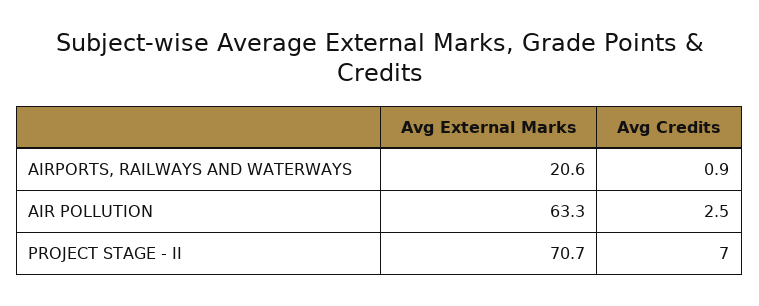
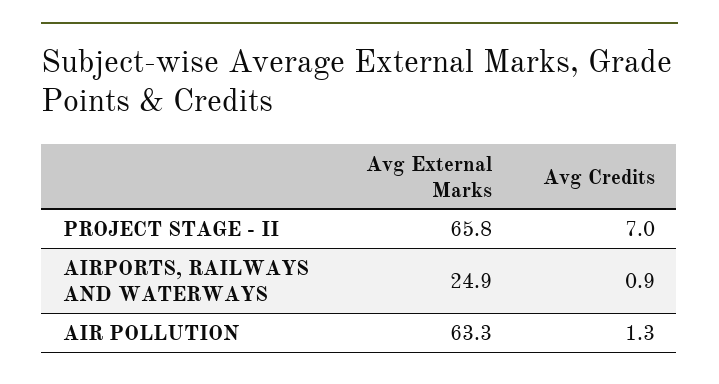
  {
    "Avg External Marks": {
-     "AIRPORTS, RAILWAYS AND WATERWAYS": 20.6,
+     "AIRPORTS, RAILWAYS AND WATERWAYS": 24.9,
      "AIR POLLUTION": 63.3,
-     "PROJECT STAGE - II": 70.7
+     "PROJECT STAGE - II": 65.8
    },
    "Avg Credits": {
      "AIRPORTS, RAILWAYS AND WATERWAYS": 0.9,
-     "AIR POLLUTION": 2.5,
+     "AIR POLLUTION": 1.3,
      "PROJECT STAGE - II": 7
    }
  }

